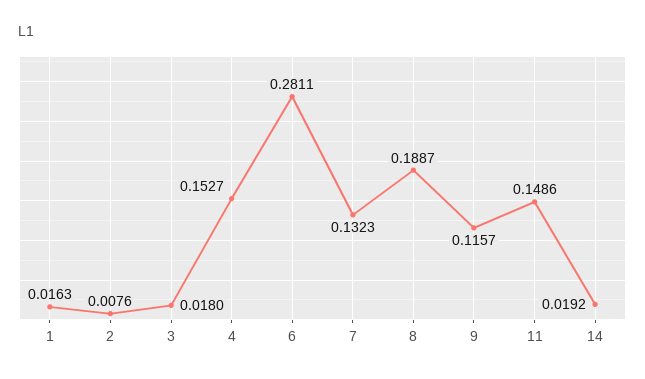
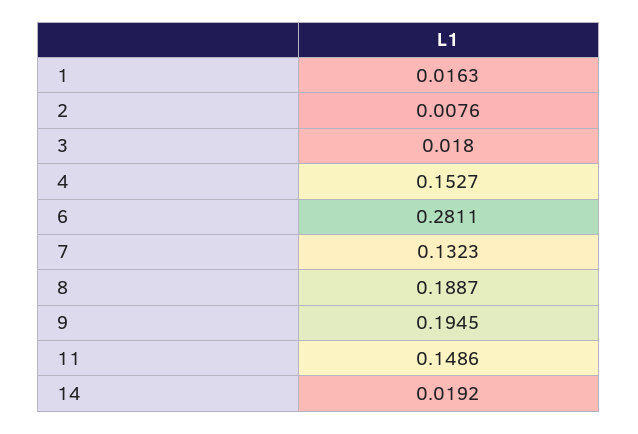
  {
    "1": 0.0163,
    "2": 0.0076,
    "3": 0.018,
    "4": 0.1527,
    "6": 0.2811,
    "7": 0.1323,
    "8": 0.1887,
-   "9": 0.1157,
+   "9": 0.1945,
    "11": 0.1486,
    "14": 0.0192
  }

